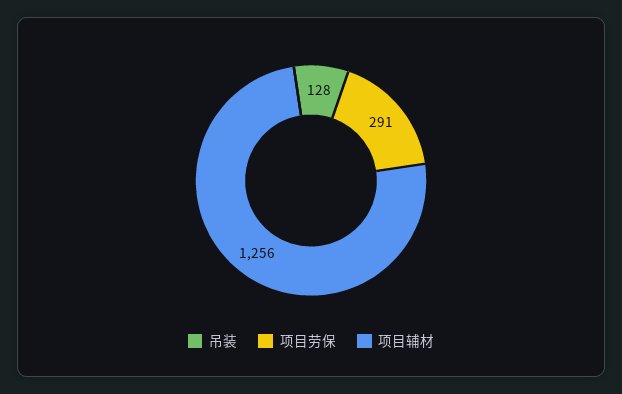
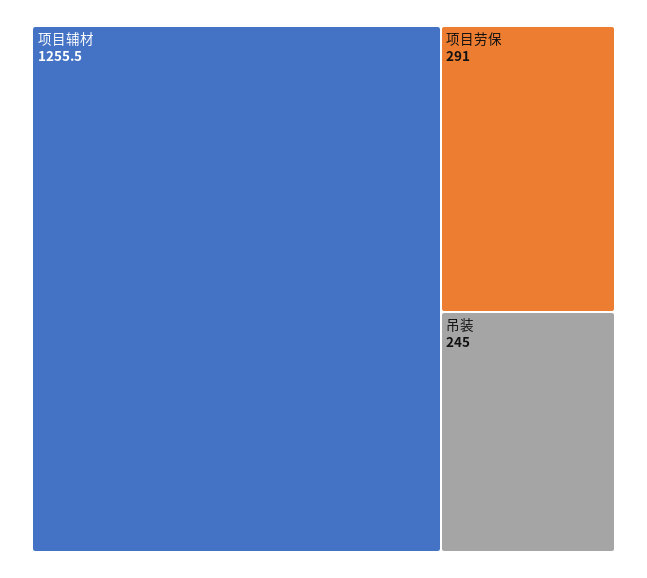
  {
-   "吊装": 128,
+   "吊装": 245,
    "项目劳保": 291,
    "项目辅材": 1255.5
  }

